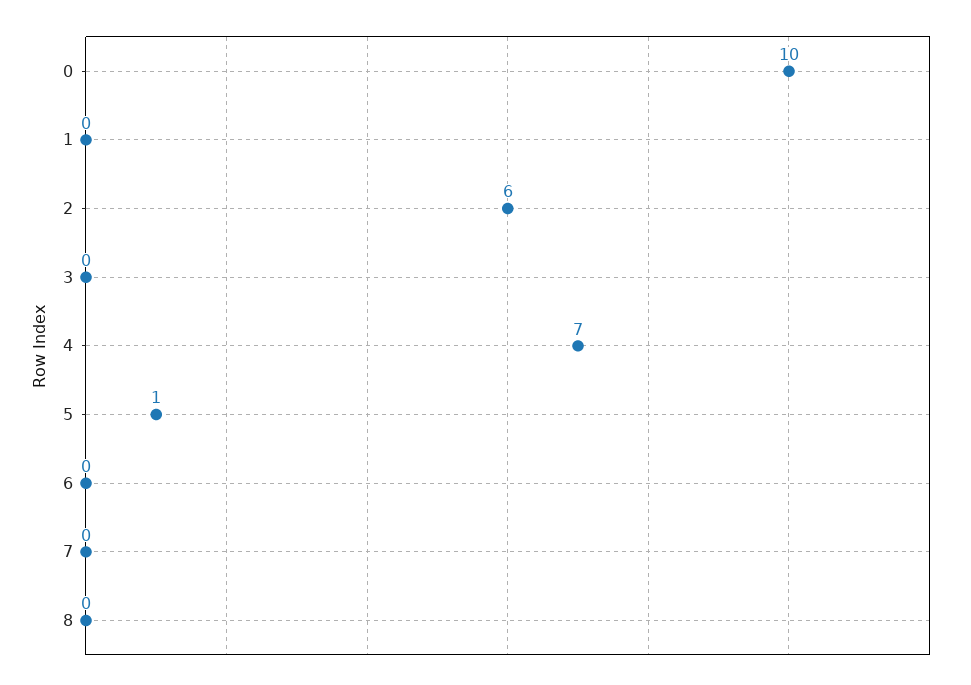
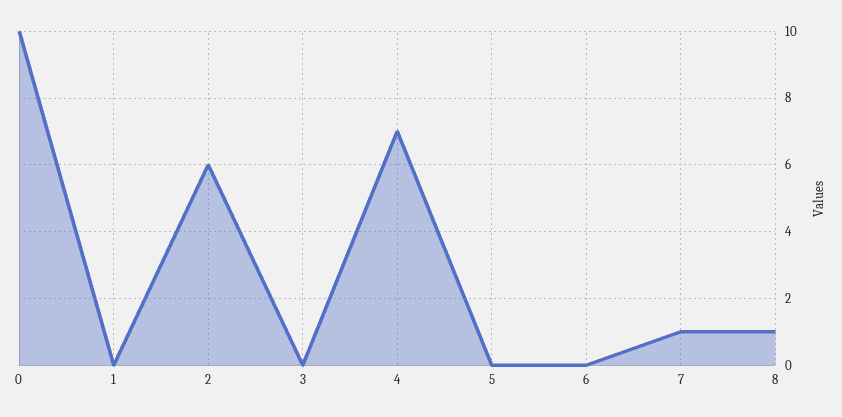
  {
    "0": 10,
    "1": 0,
    "2": 6,
    "3": 0,
    "4": 7,
-   "5": 1,
+   "5": 0,
    "6": 0,
-   "7": 0,
+   "7": 1,
-   "8": 0
+   "8": 1
  }

